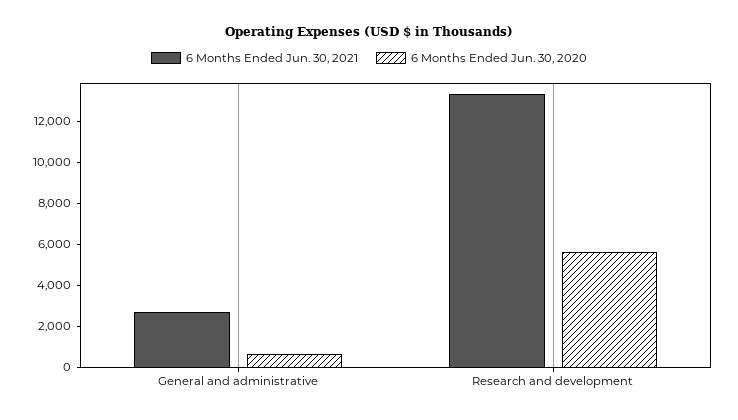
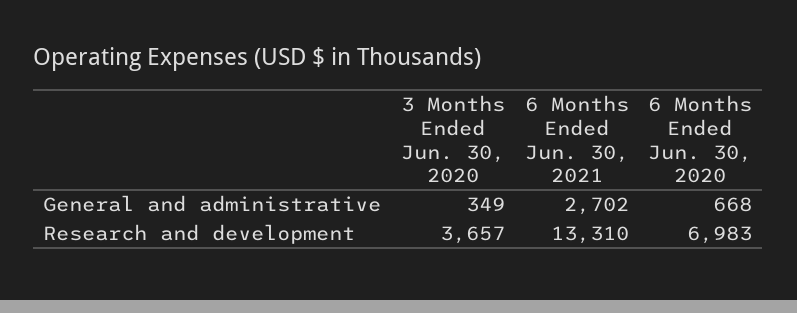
  {
    "6 Months Ended Jun. 30, 2021": {
      "General and administrative": 2702,
      "Research and development": 13310
    },
    "6 Months Ended Jun. 30, 2020": {
      "General and administrative": 668,
-     "Research and development": 5500
+     "Research and development": 6983
-   }
+   },
+   "3 Months Ended Jun. 30, 2020": {
+     "General and administrative": 349,
+     "Research and development": 3657
+   }
  }

